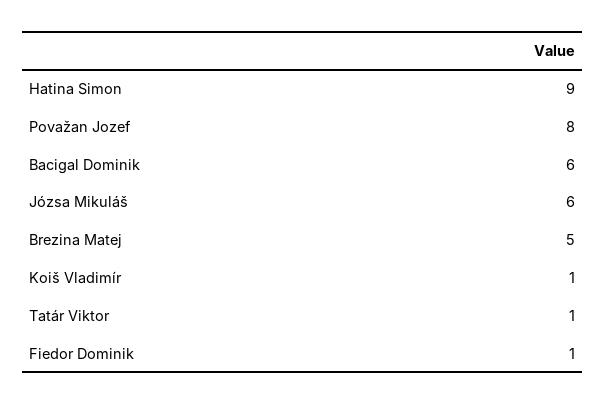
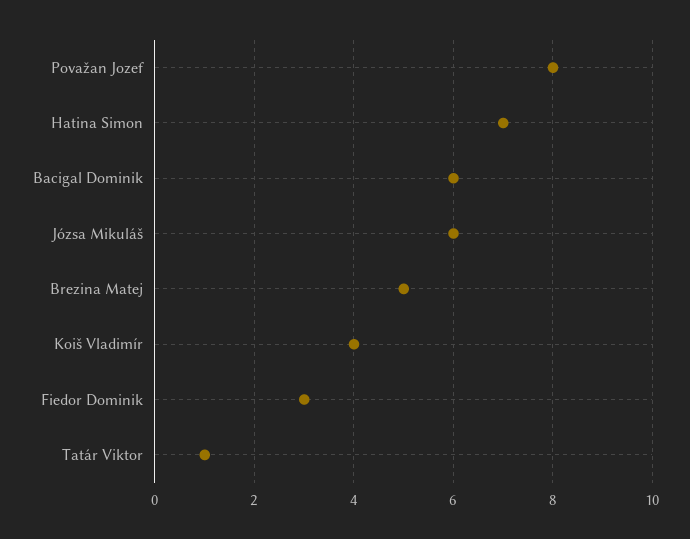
  {
-   "Hatina Simon": 9,
+   "Hatina Simon": 7,
    "Považan Jozef": 8,
    "Bacigal Dominik": 6,
    "Józsa Mikuláš": 6,
    "Brezina Matej": 5,
-   "Koiš Vladimír": 1,
+   "Koiš Vladimír": 4,
    "Tatár Viktor": 1,
-   "Fiedor Dominik": 1
+   "Fiedor Dominik": 3
  }

